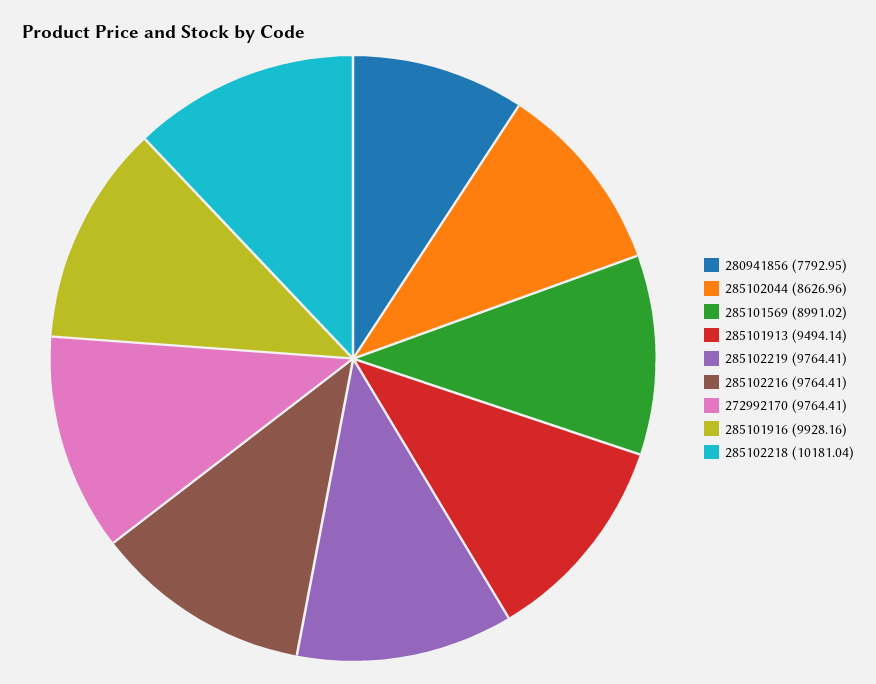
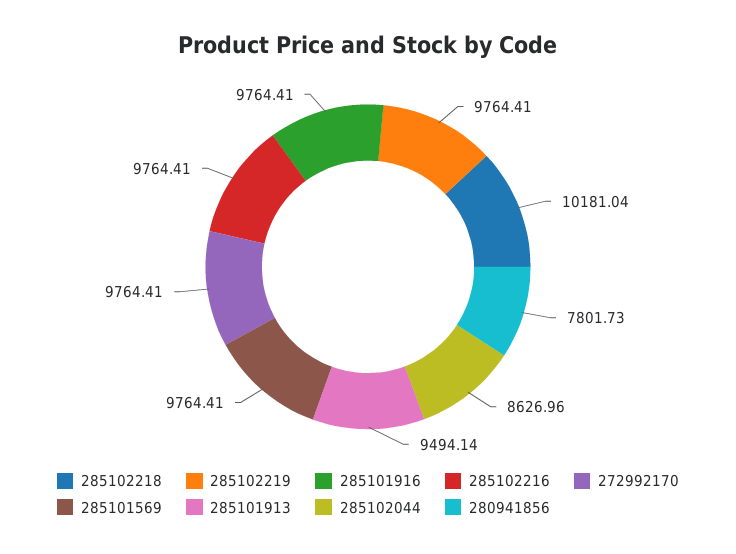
  {
-   "280941856": 7792.95,
+   "280941856": 7801.73,
    "285102044": 8626.96,
-   "285101569": 8991.02,
+   "285101569": 9764.41,
    "285101913": 9494.14,
    "285102219": 9764.41,
    "285102216": 9764.41,
    "272992170": 9764.41,
-   "285101916": 9928.16,
+   "285101916": 9764.41,
    "285102218": 10181.04
  }

